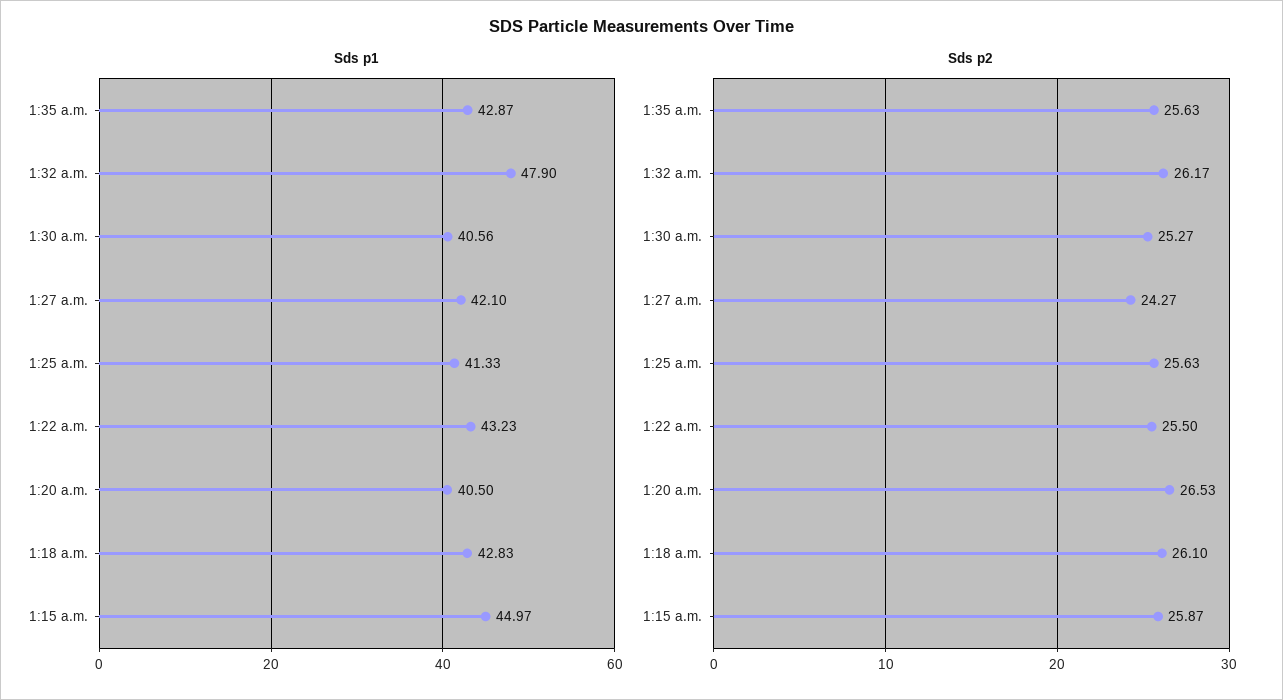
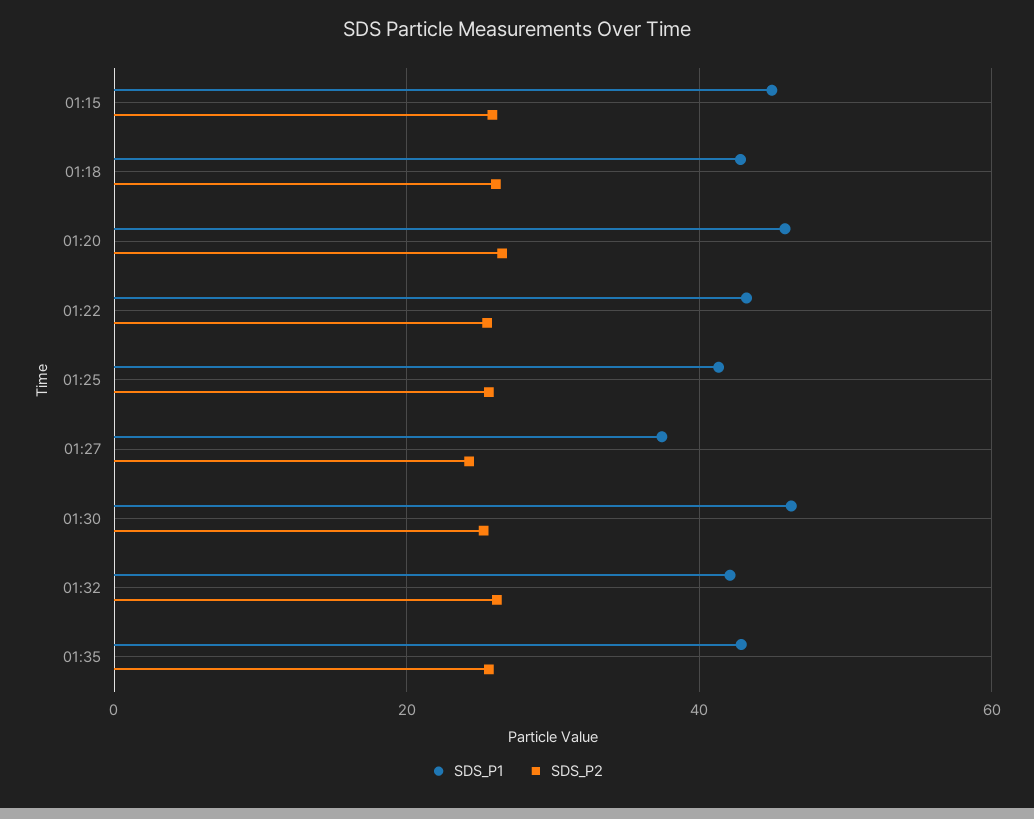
  {
    "Sds p1": {
      "1:35 a.m.": 42.87,
-     "1:32 a.m.": 47.9,
+     "1:32 a.m.": 42,
-     "1:30 a.m.": 40.56,
+     "1:30 a.m.": 46,
-     "1:27 a.m.": 42.1,
+     "1:27 a.m.": 38,
      "1:25 a.m.": 41.33,
      "1:22 a.m.": 43.23,
-     "1:20 a.m.": 40.5,
+     "1:20 a.m.": 46,
      "1:18 a.m.": 42.83,
      "1:15 a.m.": 44.97
    },
    "Sds p2": {
      "1:35 a.m.": 25.63,
      "1:32 a.m.": 26.17,
      "1:30 a.m.": 25.27,
      "1:27 a.m.": 24.27,
      "1:25 a.m.": 25.63,
      "1:22 a.m.": 25.5,
      "1:20 a.m.": 26.53,
      "1:18 a.m.": 26.1,
      "1:15 a.m.": 25.87
    }
  }

